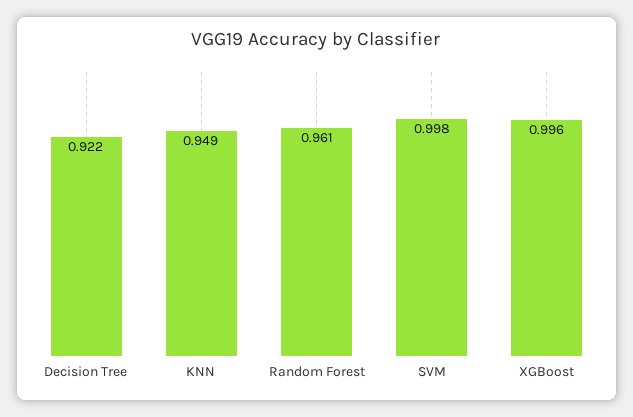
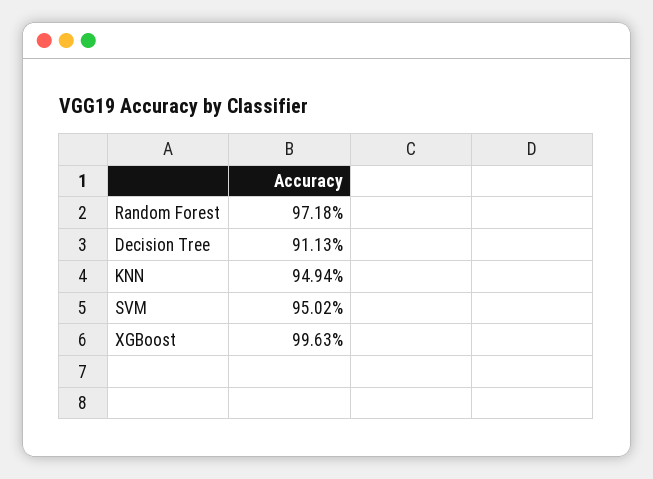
  {
-   "Decision Tree": 0.922,
+   "Decision Tree": 0.9113,
    "KNN": 0.9494,
-   "Random Forest": 0.961,
+   "Random Forest": 0.9718,
-   "SVM": 0.998,
+   "SVM": 0.9502,
    "XGBoost": 0.9963
  }

